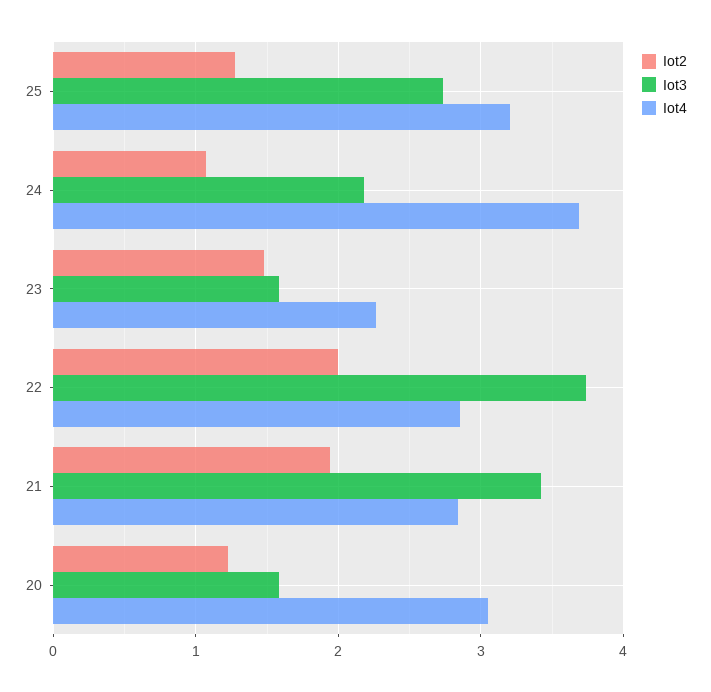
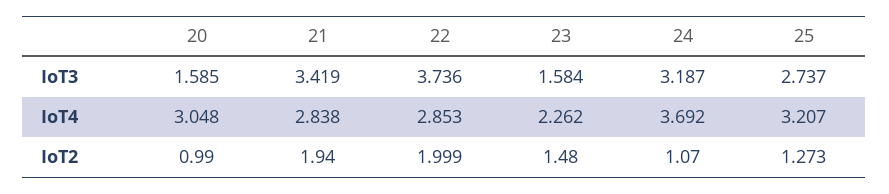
  {
    "Iot2": {
      "25": 1.273,
      "24": 1.07,
      "23": 1.48,
      "22": 1.999,
      "21": 1.94,
-     "20": 1.2
+     "20": 0.99
    },
    "Iot3": {
      "25": 2.737,
-     "24": 2.2,
+     "24": 3.187,
      "23": 1.584,
      "22": 3.736,
      "21": 3.419,
      "20": 1.585
    },
    "Iot4": {
      "25": 3.207,
      "24": 3.692,
      "23": 2.262,
      "22": 2.853,
      "21": 2.838,
      "20": 3.048
    }
  }

